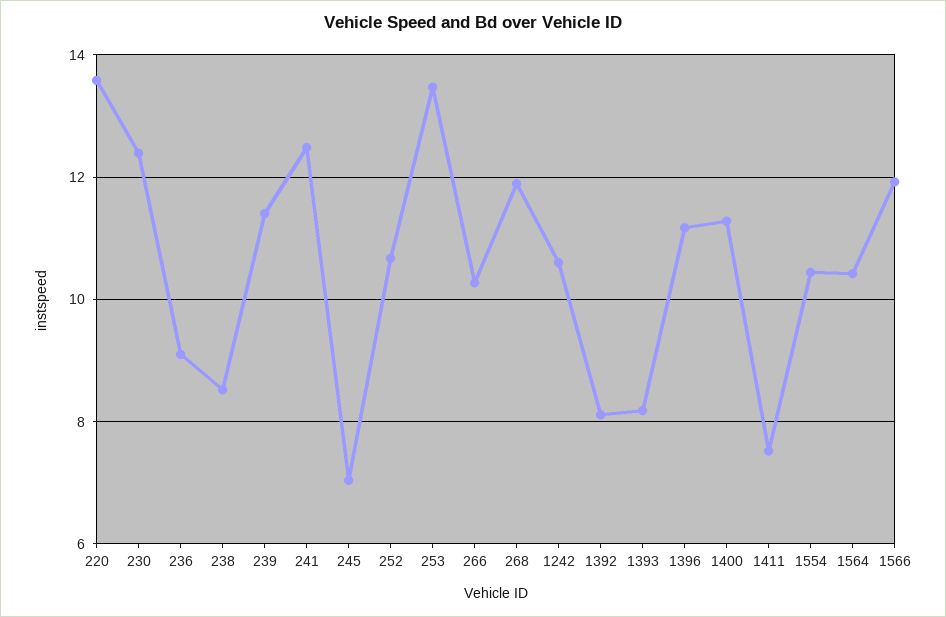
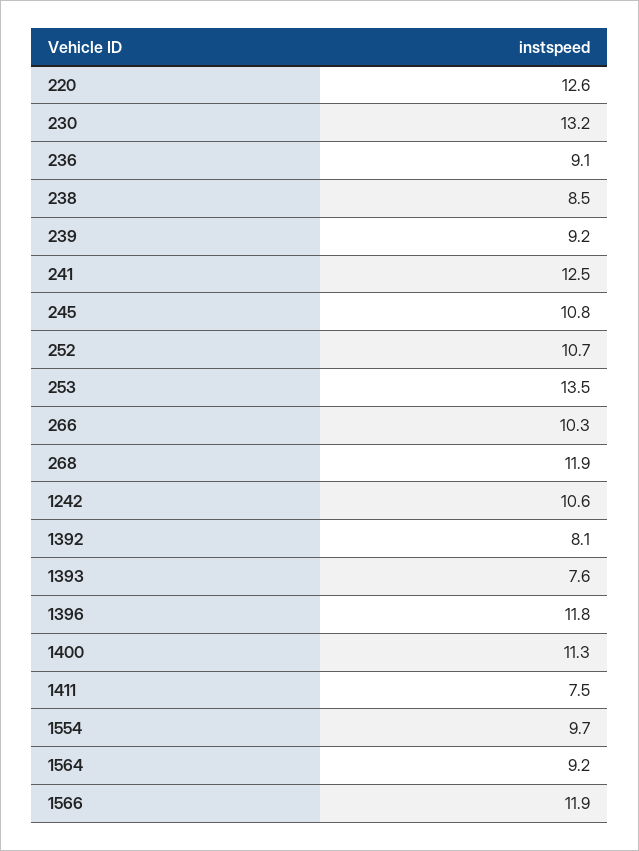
  {
-   "220": 13.6,
+   "220": 12.6,
-   "230": 12.4,
+   "230": 13.2,
    "236": 9.1,
    "238": 8.5,
-   "239": 11.4,
+   "239": 9.2,
    "241": 12.5,
-   "245": 7,
+   "245": 10.8,
    "252": 10.7,
    "253": 13.5,
    "266": 10.3,
    "268": 11.9,
    "1242": 10.6,
    "1392": 8.1,
-   "1393": 8.2,
+   "1393": 7.6,
-   "1396": 11.2,
+   "1396": 11.8,
    "1400": 11.3,
    "1411": 7.5,
-   "1554": 10.4,
+   "1554": 9.7,
-   "1564": 10.4,
+   "1564": 9.2,
    "1566": 11.9
  }

